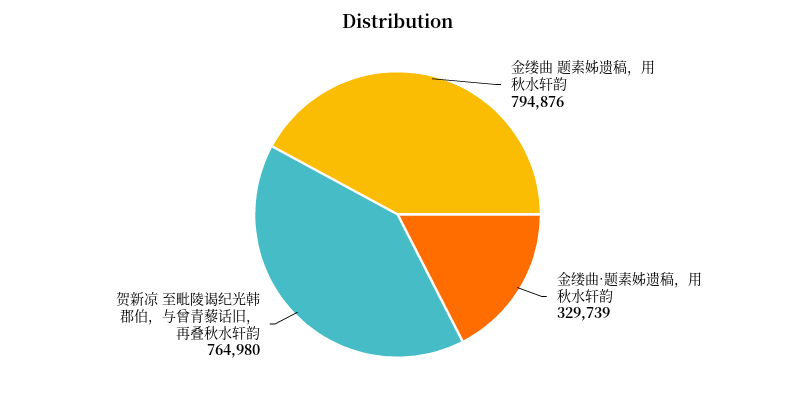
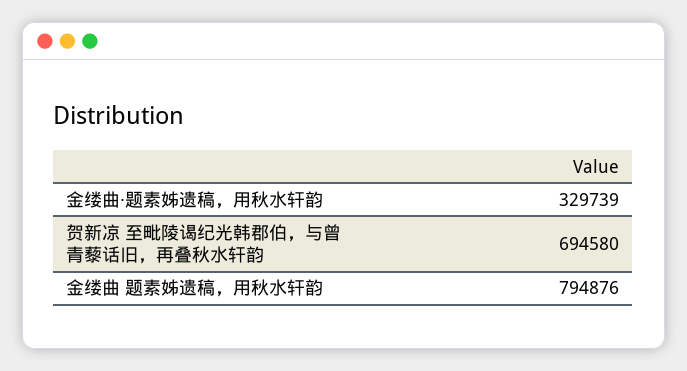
  {
    "金缕曲 题素姊遗稿，用秋水轩韵": 794876,
    "金缕曲·题素姊遗稿，用秋水轩韵": 329739,
-   "贺新凉 至毗陵谒纪光韩郡伯，与曾青藜话旧，再叠秋水轩韵": 764980
+   "贺新凉 至毗陵谒纪光韩郡伯，与曾青藜话旧，再叠秋水轩韵": 694580
  }

